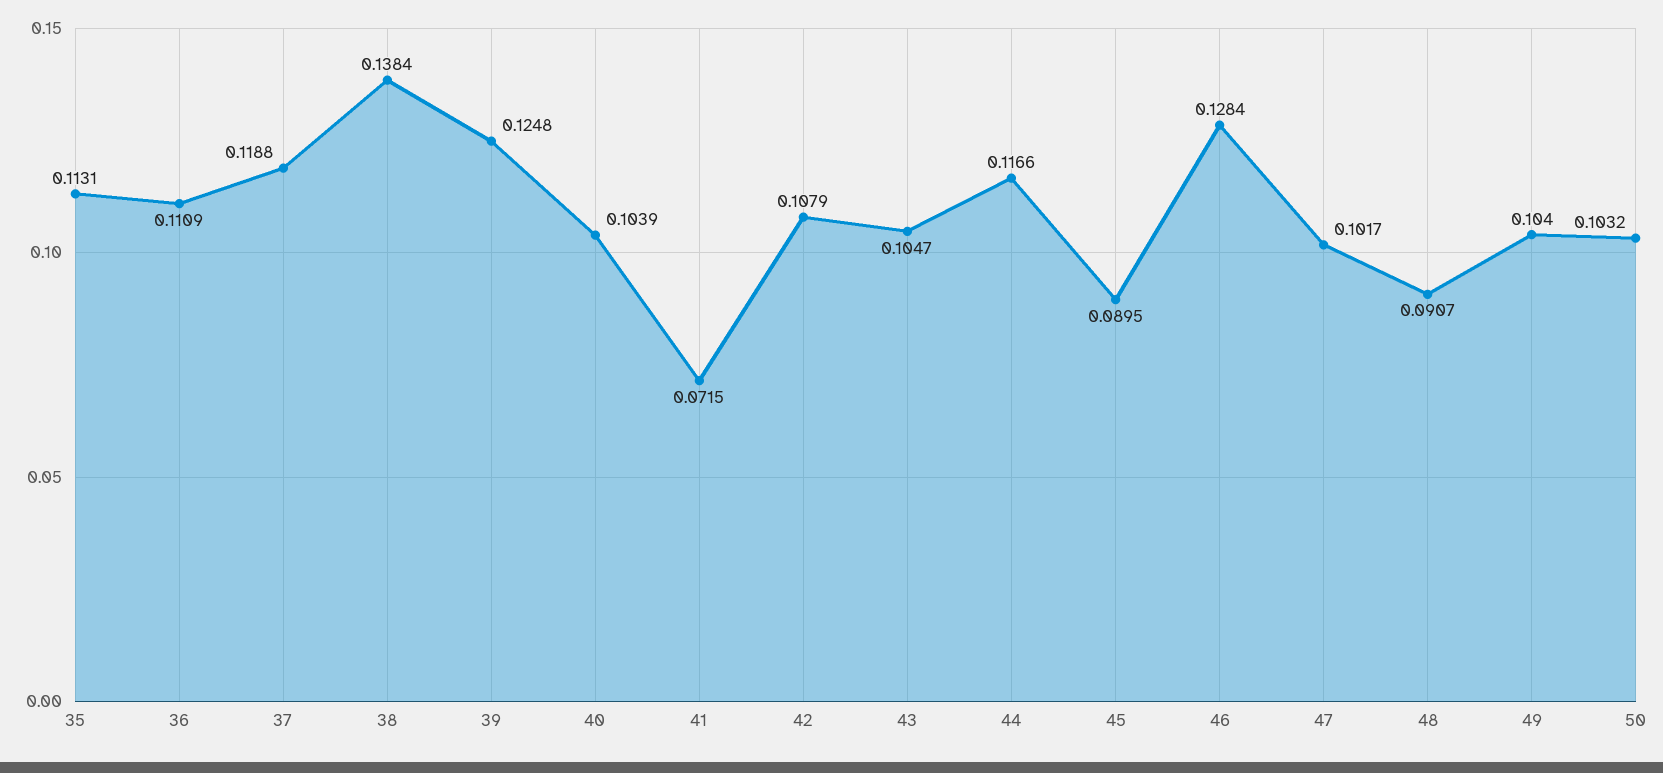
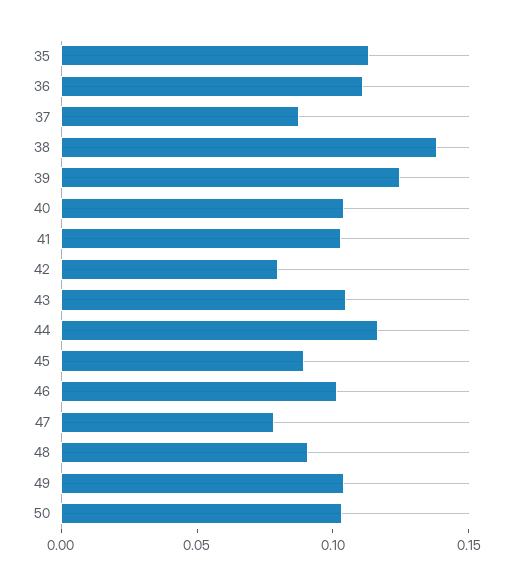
  {
    "35": 0.1131,
    "36": 0.1109,
-   "37": 0.1188,
+   "37": 0.09,
    "38": 0.1384,
    "39": 0.1248,
    "40": 0.1039,
-   "41": 0.0715,
+   "41": 0.1,
-   "42": 0.1079,
+   "42": 0.08,
    "43": 0.1047,
    "44": 0.1166,
    "45": 0.0895,
-   "46": 0.1284,
+   "46": 0.1,
-   "47": 0.1017,
+   "47": 0.08,
    "48": 0.0907,
    "49": 0.104,
    "50": 0.1032
  }

